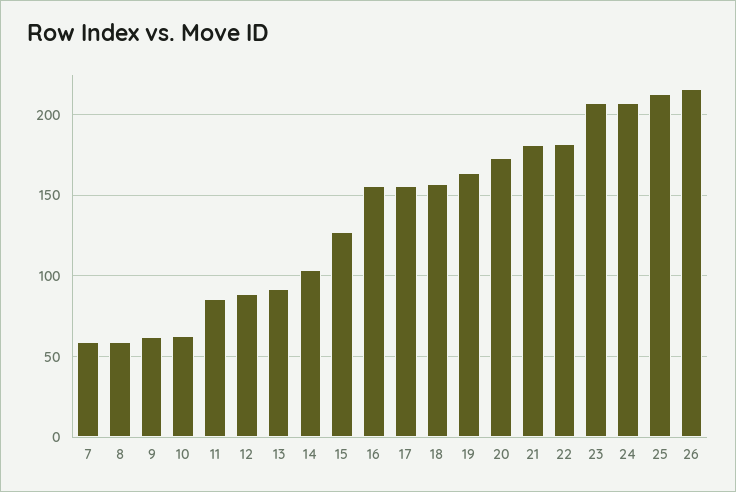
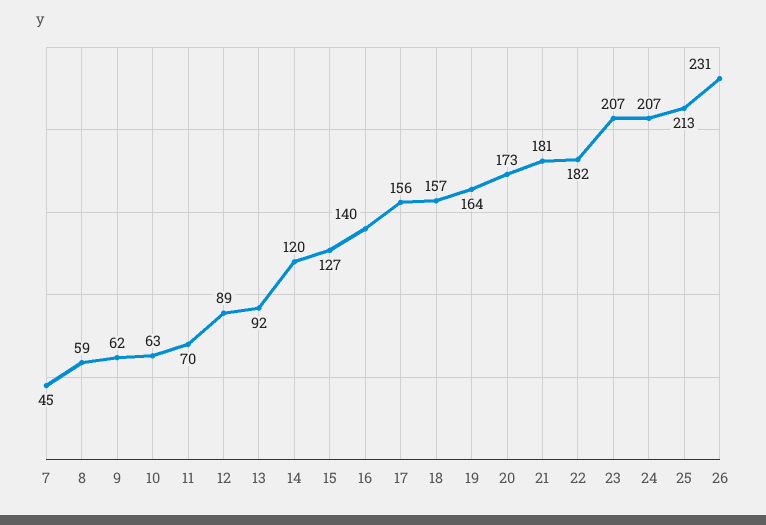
  {
-   "7": 60,
+   "7": 45,
    "8": 59,
    "9": 62,
    "10": 63,
-   "11": 85,
+   "11": 70,
    "12": 89,
    "13": 92,
-   "14": 105,
+   "14": 120,
    "15": 127,
-   "16": 155,
+   "16": 140,
    "17": 156,
    "18": 157,
    "19": 164,
    "20": 173,
    "21": 181,
    "22": 182,
    "23": 207,
    "24": 207,
    "25": 213,
-   "26": 215
+   "26": 231
  }

